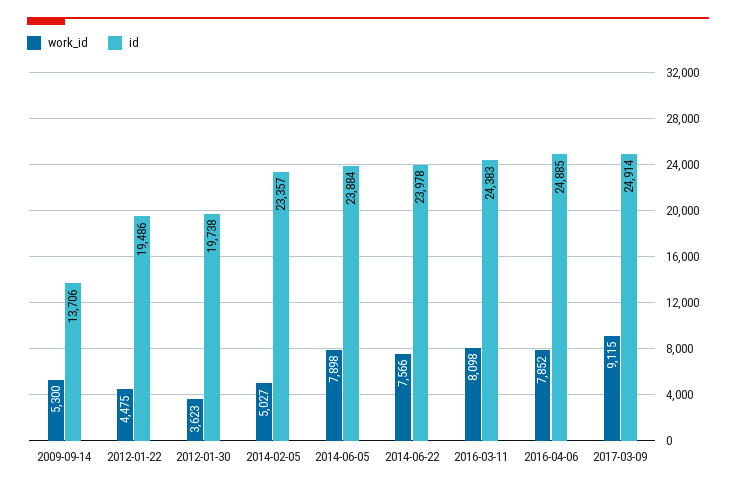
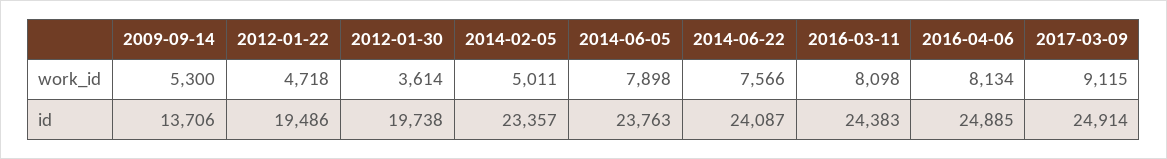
  {
    "work_id": {
      "2009-09-14": 5300,
-     "2012-01-22": 4475,
+     "2012-01-22": 4718,
-     "2012-01-30": 3623,
+     "2012-01-30": 3614,
-     "2014-02-05": 5027,
+     "2014-02-05": 5011,
      "2014-06-05": 7898,
      "2014-06-22": 7566,
      "2016-03-11": 8098,
-     "2016-04-06": 7852,
+     "2016-04-06": 8134,
      "2017-03-09": 9115
    },
    "id": {
      "2009-09-14": 13706,
      "2012-01-22": 19486,
      "2012-01-30": 19738,
      "2014-02-05": 23357,
-     "2014-06-05": 23884,
+     "2014-06-05": 23763,
-     "2014-06-22": 23978,
+     "2014-06-22": 24087,
      "2016-03-11": 24383,
      "2016-04-06": 24885,
      "2017-03-09": 24914
    }
  }

